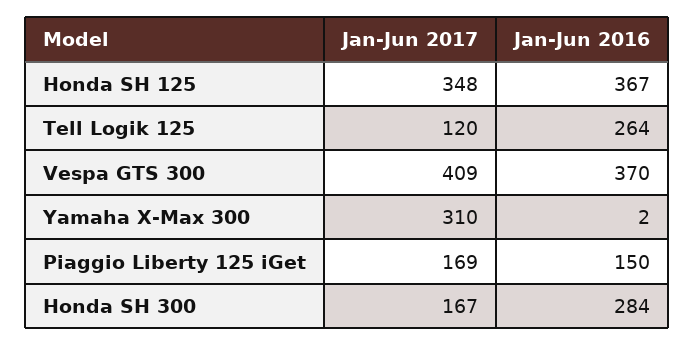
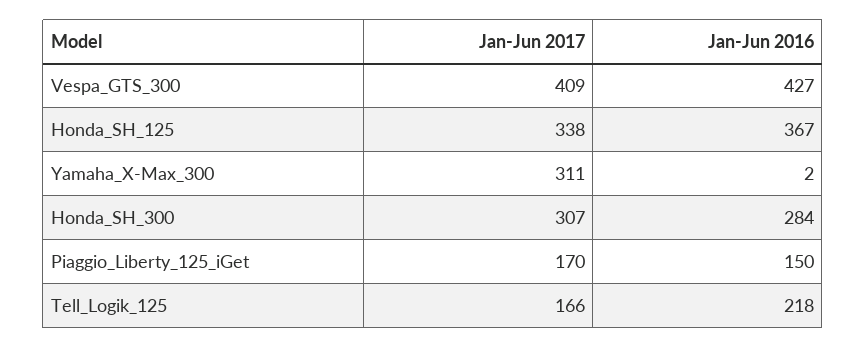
  {
    "Jan-Jun 2017": {
-     "Honda SH 125": 348,
+     "Honda SH 125": 338,
-     "Tell Logik 125": 120,
+     "Tell Logik 125": 166,
      "Vespa GTS 300": 409,
-     "Yamaha X-Max 300": 310,
+     "Yamaha X-Max 300": 311,
-     "Piaggio Liberty 125 iGet": 169,
+     "Piaggio Liberty 125 iGet": 170,
-     "Honda SH 300": 167
+     "Honda SH 300": 307
    },
    "Jan-Jun 2016": {
      "Honda SH 125": 367,
-     "Tell Logik 125": 264,
+     "Tell Logik 125": 218,
-     "Vespa GTS 300": 370,
+     "Vespa GTS 300": 427,
      "Yamaha X-Max 300": 2,
      "Piaggio Liberty 125 iGet": 150,
      "Honda SH 300": 284
    }
  }

